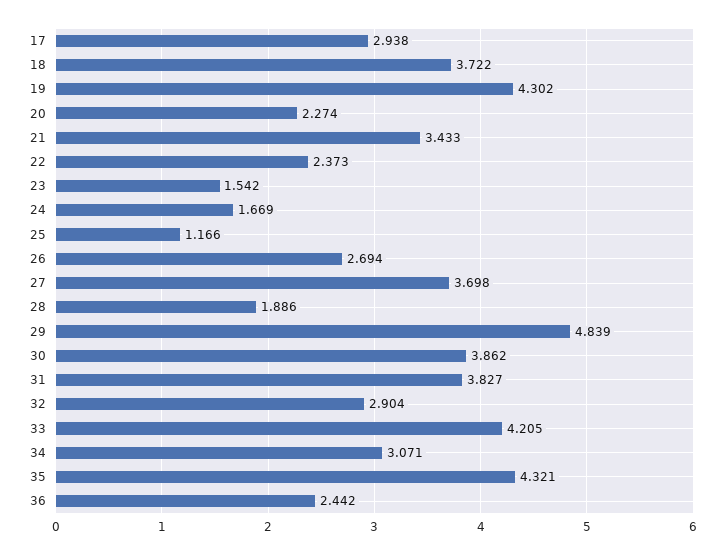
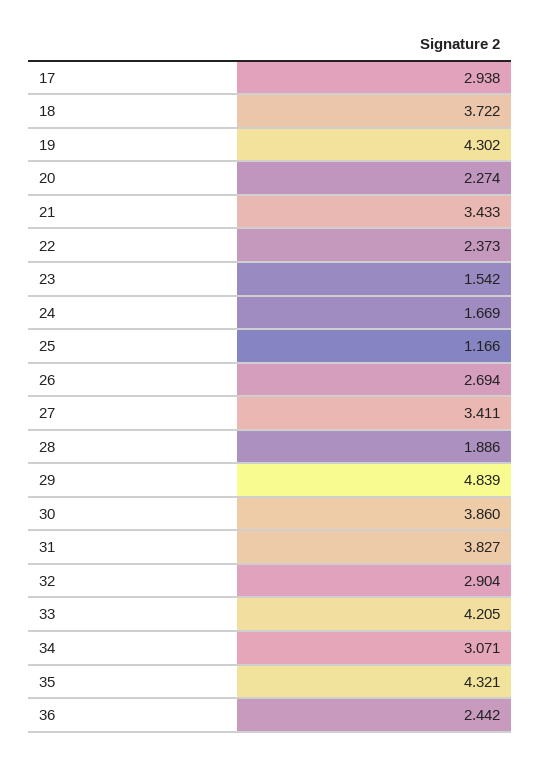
  {
    "17": 2.938,
    "18": 3.722,
    "19": 4.302,
    "20": 2.274,
    "21": 3.433,
    "22": 2.373,
    "23": 1.542,
    "24": 1.669,
    "25": 1.166,
    "26": 2.694,
-   "27": 3.698,
+   "27": 3.411,
    "28": 1.886,
    "29": 4.839,
-   "30": 3.862,
+   "30": 3.86,
    "31": 3.827,
    "32": 2.904,
    "33": 4.205,
    "34": 3.071,
    "35": 4.321,
    "36": 2.442
  }

